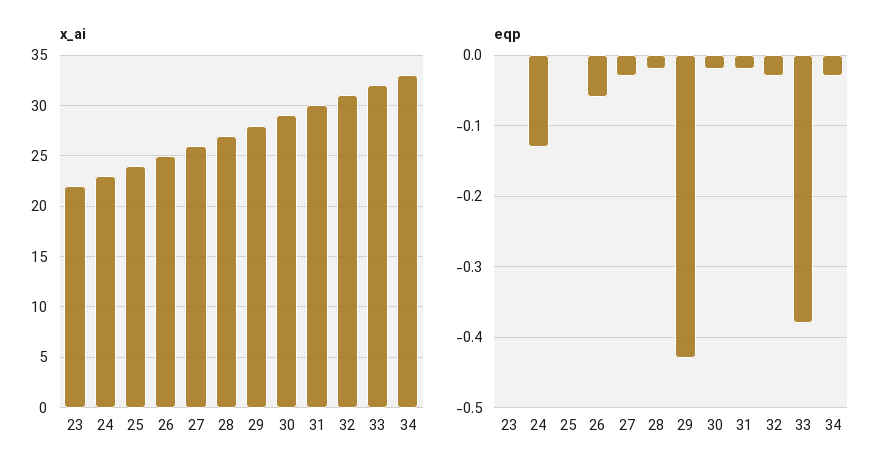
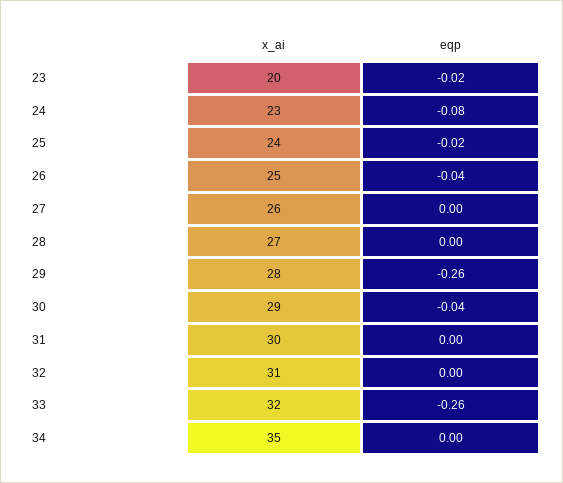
  {
    "x_ai": {
-     "23": 22,
+     "23": 20,
      "24": 23,
      "25": 24,
      "26": 25,
      "27": 26,
      "28": 27,
      "29": 28,
      "30": 29,
      "31": 30,
      "32": 31,
      "33": 32,
-     "34": 33
+     "34": 35
    },
    "eqp": {
-     "23": 0,
+     "23": -0.02,
-     "24": -0.13,
+     "24": -0.08,
-     "25": 0,
+     "25": -0.02,
-     "26": -0.06,
+     "26": -0.04,
-     "27": -0.03,
+     "27": 0,
-     "28": -0.02,
+     "28": 0,
-     "29": -0.43,
+     "29": -0.26,
-     "30": -0.02,
+     "30": -0.04,
-     "31": -0.02,
+     "31": 0,
-     "32": -0.03,
+     "32": 0,
-     "33": -0.38,
+     "33": -0.26,
-     "34": -0.03
+     "34": 0
    }
  }

